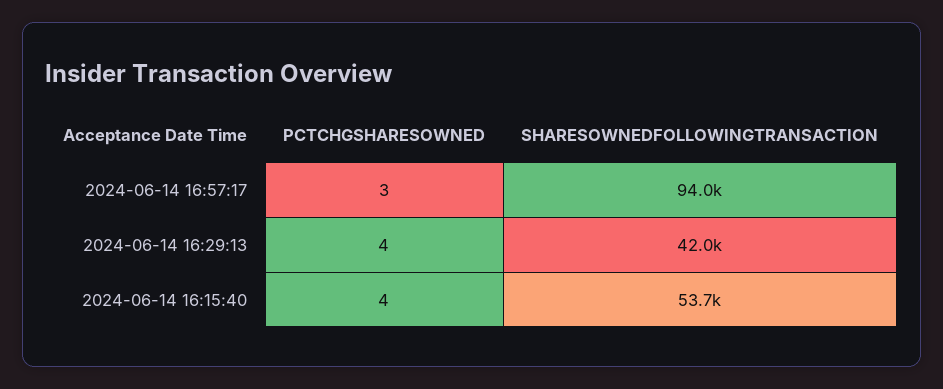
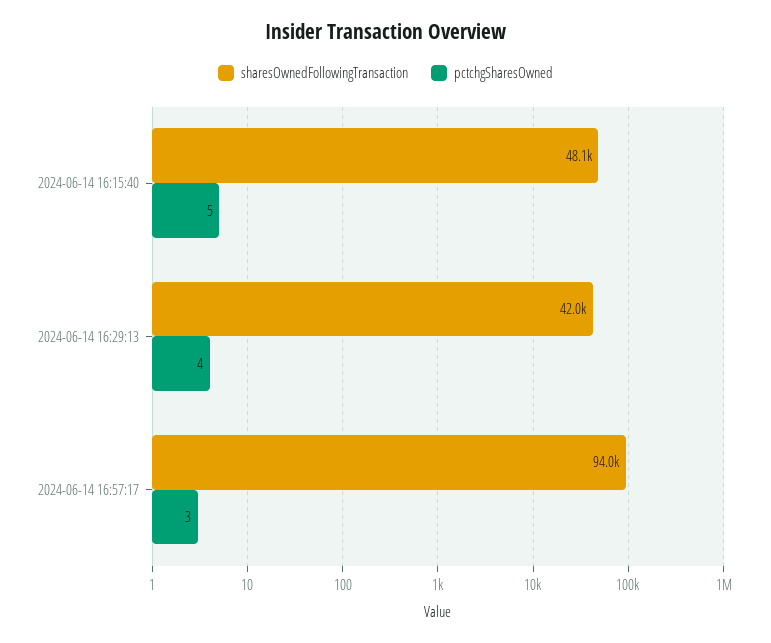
  {
    "PCTCHGSHARESOWNED": {
      "2024-06-14 16:57:17": 3,
      "2024-06-14 16:29:13": 4,
-     "2024-06-14 16:15:40": 4
+     "2024-06-14 16:15:40": 5
    },
    "SHARESOWNEDFOLLOWINGTRANSACTION": {
      "2024-06-14 16:57:17": 94000,
      "2024-06-14 16:29:13": 42000,
-     "2024-06-14 16:15:40": 53700
+     "2024-06-14 16:15:40": 48100
    }
  }

